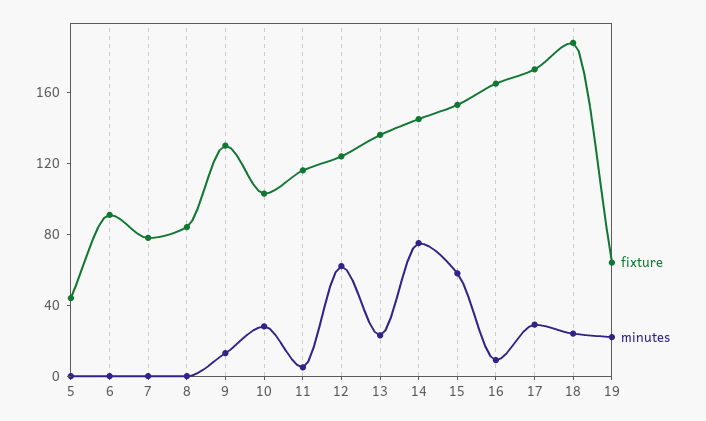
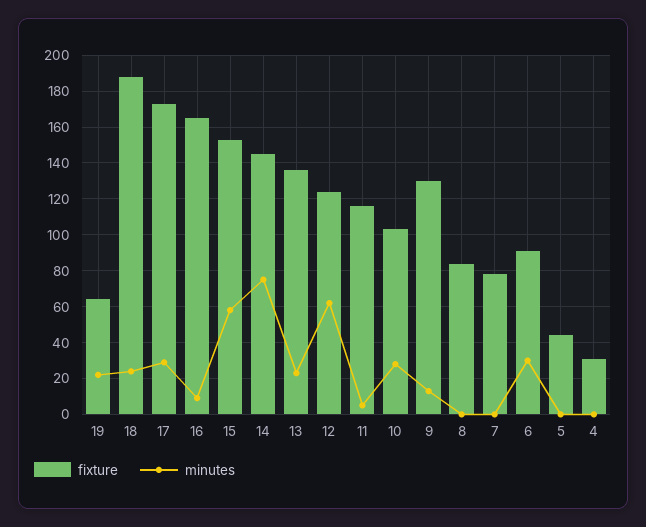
  {
    "fixture": {
      "5": 45,
      "6": 90,
      "7": 80,
      "8": 85,
      "9": 130,
      "10": 105,
      "11": 115,
      "12": 125,
      "13": 135,
      "14": 145,
      "15": 155,
      "16": 165,
      "17": 175,
      "18": 190,
-     "19": 65
+     "19": 65,
+     "4": 30
    },
    "minutes": {
      "5": 0,
-     "6": 0,
+     "6": 30,
      "7": 0,
      "8": 0,
      "9": 15,
      "10": 30,
      "11": 5,
      "12": 60,
      "13": 25,
      "14": 75,
      "15": 60,
      "16": 10,
      "17": 30,
      "18": 25,
-     "19": 20
+     "19": 20,
+     "4": 0
    }
  }

